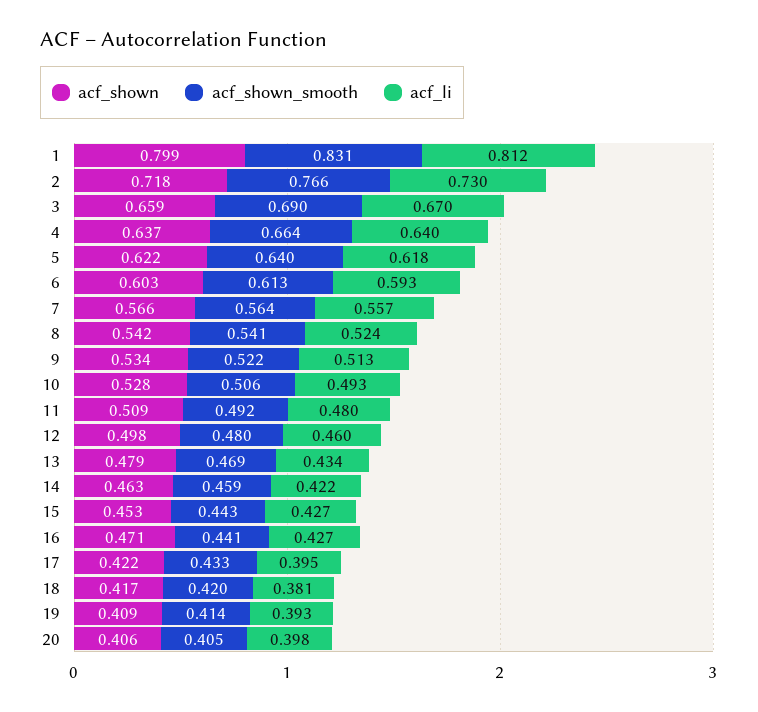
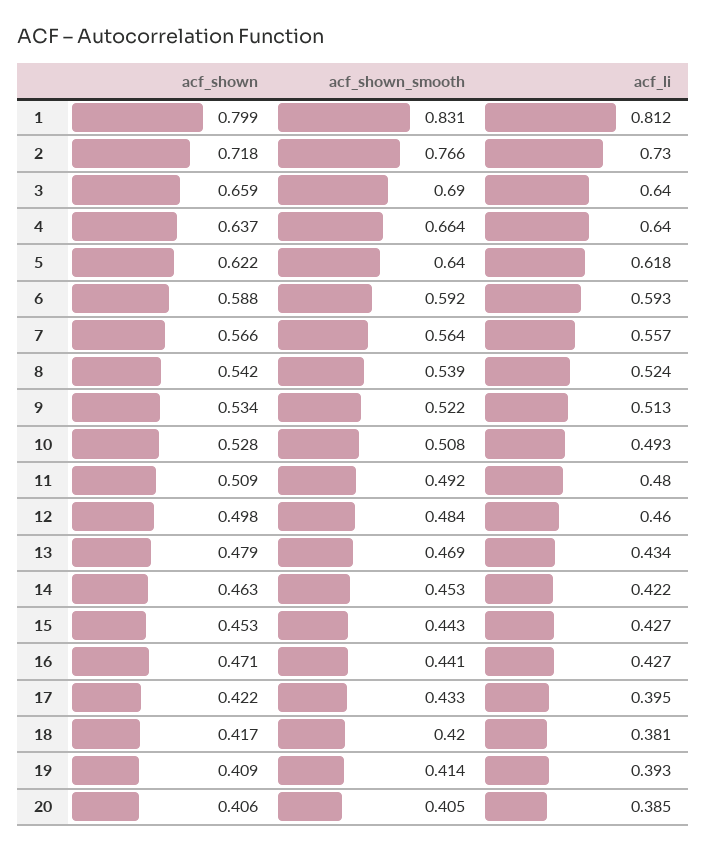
  {
    "acf_shown": {
      "1": 0.799,
      "2": 0.718,
      "3": 0.659,
      "4": 0.637,
      "5": 0.622,
-     "6": 0.603,
+     "6": 0.588,
      "7": 0.566,
      "8": 0.542,
      "9": 0.534,
      "10": 0.528,
      "11": 0.509,
      "12": 0.498,
      "13": 0.479,
      "14": 0.463,
      "15": 0.453,
      "16": 0.471,
      "17": 0.422,
      "18": 0.417,
      "19": 0.409,
      "20": 0.406
    },
    "acf_shown_smooth": {
      "1": 0.831,
      "2": 0.766,
      "3": 0.69,
      "4": 0.664,
      "5": 0.64,
-     "6": 0.613,
+     "6": 0.592,
      "7": 0.564,
-     "8": 0.541,
+     "8": 0.539,
      "9": 0.522,
-     "10": 0.506,
+     "10": 0.508,
      "11": 0.492,
-     "12": 0.48,
+     "12": 0.484,
      "13": 0.469,
-     "14": 0.459,
+     "14": 0.453,
      "15": 0.443,
      "16": 0.441,
      "17": 0.433,
      "18": 0.42,
      "19": 0.414,
      "20": 0.405
    },
    "acf_li": {
      "1": 0.812,
      "2": 0.73,
-     "3": 0.67,
+     "3": 0.64,
      "4": 0.64,
      "5": 0.618,
      "6": 0.593,
      "7": 0.557,
      "8": 0.524,
      "9": 0.513,
      "10": 0.493,
      "11": 0.48,
      "12": 0.46,
      "13": 0.434,
      "14": 0.422,
      "15": 0.427,
      "16": 0.427,
      "17": 0.395,
      "18": 0.381,
      "19": 0.393,
-     "20": 0.398
+     "20": 0.385
    }
  }

